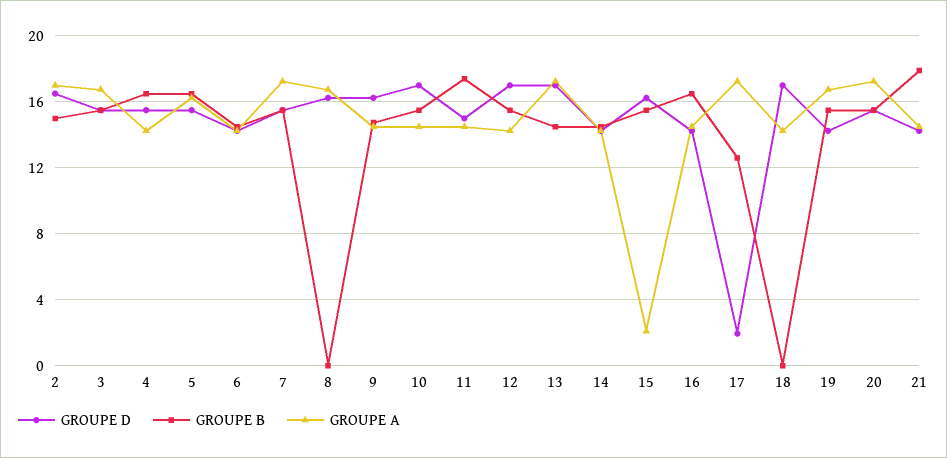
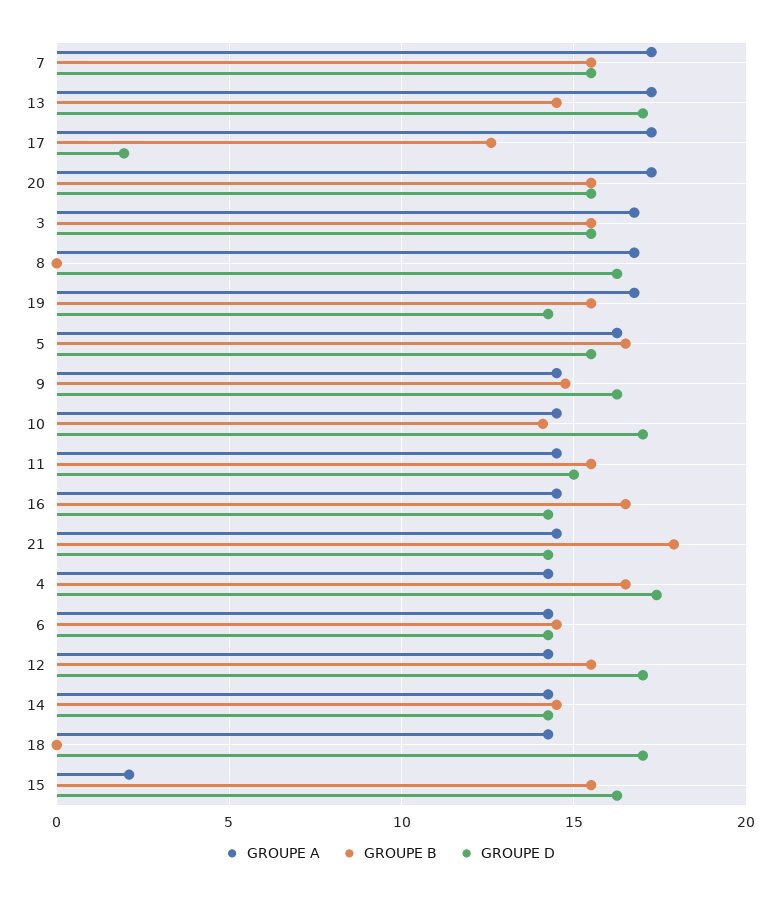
  {
    "GROUPE D": {
-     "2": 16.5,
      "3": 15.5,
-     "4": 15.5,
+     "4": 17.5,
      "5": 15.5,
      "6": 14.5,
      "7": 15.5,
      "8": 16.5,
      "9": 16.5,
      "10": 17,
      "11": 15,
      "12": 17,
      "13": 17,
      "14": 14.5,
      "15": 16.5,
      "16": 14.5,
      "17": 2,
      "18": 17,
      "19": 14.5,
      "20": 15.5,
      "21": 14.5
    },
    "GROUPE B": {
-     "2": 15,
      "3": 15.5,
      "4": 16.5,
      "5": 16.5,
      "6": 14.5,
      "7": 15.5,
      "8": 0,
      "9": 15,
-     "10": 15.5,
+     "10": 14,
-     "11": 17.5,
+     "11": 15.5,
      "12": 15.5,
      "13": 14.5,
      "14": 14.5,
      "15": 15.5,
      "16": 16.5,
      "17": 12.5,
      "18": 0,
      "19": 15.5,
      "20": 15.5,
      "21": 18
    },
    "GROUPE A": {
-     "2": 17,
      "3": 17,
      "4": 14.5,
      "5": 16.5,
      "6": 14.5,
      "7": 17.5,
      "8": 17,
      "9": 14.5,
      "10": 14.5,
      "11": 14.5,
      "12": 14.5,
      "13": 17.5,
      "14": 14.5,
      "15": 2,
      "16": 14.5,
      "17": 17.5,
      "18": 14.5,
      "19": 17,
      "20": 17.5,
      "21": 14.5
    }
  }

